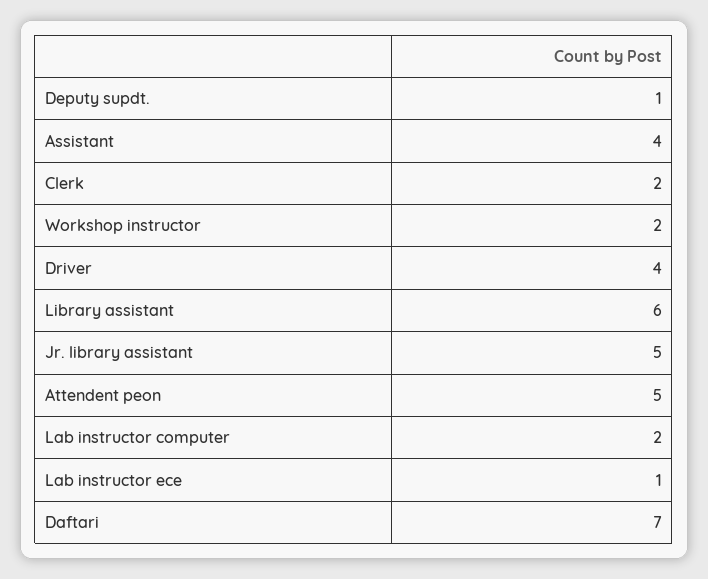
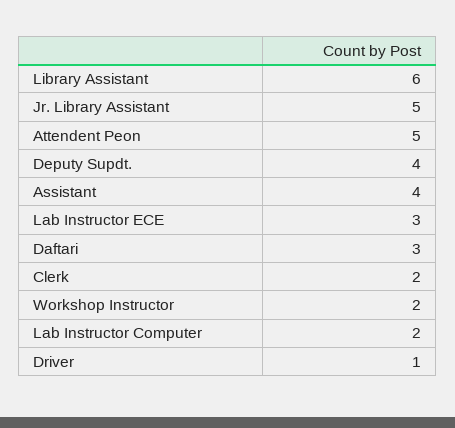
  {
-   "Deputy supdt.": 1,
+   "Deputy supdt.": 4,
    "Assistant": 4,
    "Clerk": 2,
    "Workshop instructor": 2,
-   "Driver": 4,
+   "Driver": 1,
    "Library assistant": 6,
    "Jr. library assistant": 5,
    "Attendent peon": 5,
    "Lab instructor computer": 2,
-   "Lab instructor ece": 1,
+   "Lab instructor ece": 3,
-   "Daftari": 7
+   "Daftari": 3
  }

